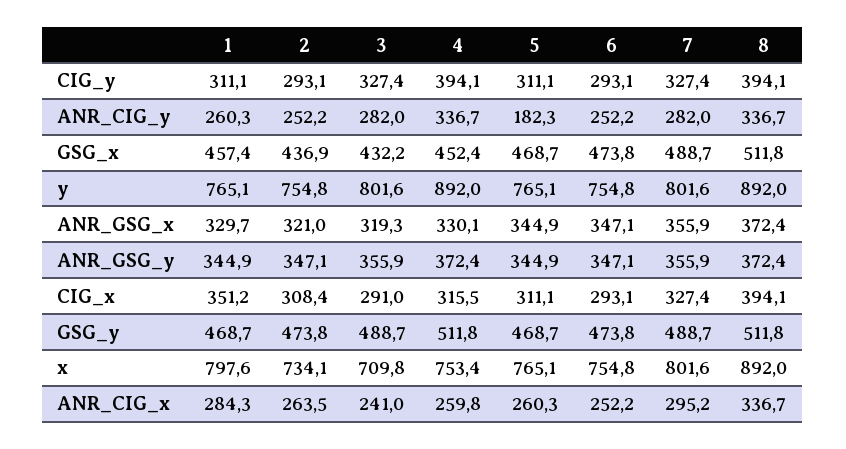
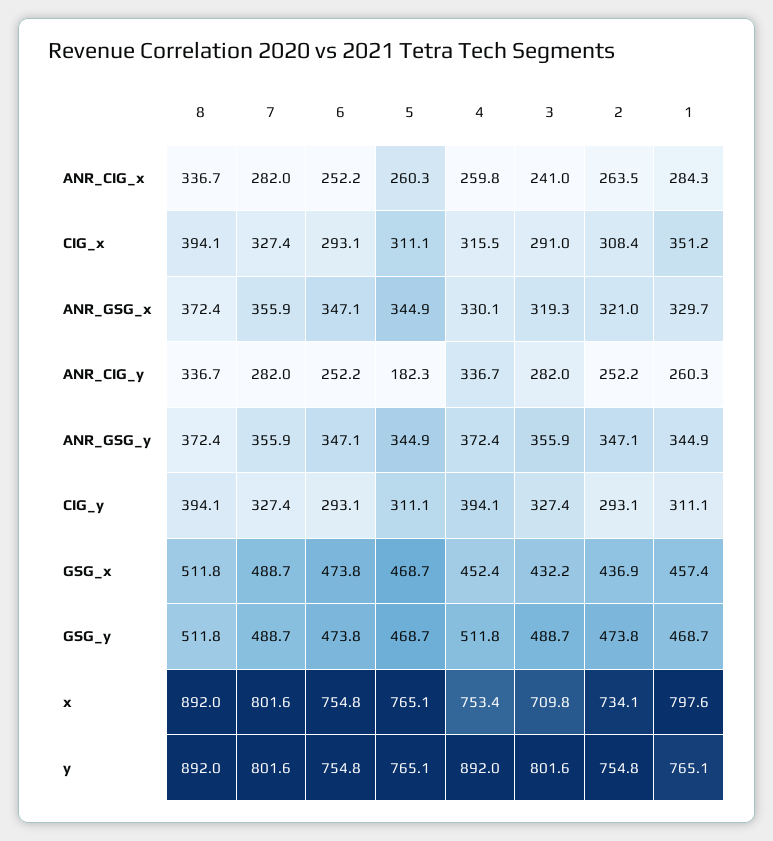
  {
    "1": {
      "CIG_y": 311.1,
      "ANR_CIG_y": 260.3,
      "GSG_x": 457.4,
      "y": 765.1,
      "ANR_GSG_x": 329.7,
      "ANR_GSG_y": 344.9,
      "CIG_x": 351.2,
      "GSG_y": 468.7,
      "x": 797.6,
      "ANR_CIG_x": 284.3
    },
    "2": {
      "CIG_y": 293.1,
      "ANR_CIG_y": 252.2,
      "GSG_x": 436.9,
      "y": 754.8,
      "ANR_GSG_x": 321,
      "ANR_GSG_y": 347.1,
      "CIG_x": 308.4,
      "GSG_y": 473.8,
      "x": 734.1,
      "ANR_CIG_x": 263.5
    },
    "3": {
      "CIG_y": 327.4,
      "ANR_CIG_y": 282,
      "GSG_x": 432.2,
      "y": 801.6,
      "ANR_GSG_x": 319.3,
      "ANR_GSG_y": 355.9,
      "CIG_x": 291,
      "GSG_y": 488.7,
      "x": 709.8,
      "ANR_CIG_x": 241
    },
    "4": {
      "CIG_y": 394.1,
      "ANR_CIG_y": 336.7,
      "GSG_x": 452.4,
      "y": 892,
      "ANR_GSG_x": 330.1,
      "ANR_GSG_y": 372.4,
      "CIG_x": 315.5,
      "GSG_y": 511.8,
      "x": 753.4,
      "ANR_CIG_x": 259.8
    },
    "5": {
      "CIG_y": 311.1,
      "ANR_CIG_y": 182.3,
      "GSG_x": 468.7,
      "y": 765.1,
      "ANR_GSG_x": 344.9,
      "ANR_GSG_y": 344.9,
      "CIG_x": 311.1,
      "GSG_y": 468.7,
      "x": 765.1,
      "ANR_CIG_x": 260.3
    },
    "6": {
      "CIG_y": 293.1,
      "ANR_CIG_y": 252.2,
      "GSG_x": 473.8,
      "y": 754.8,
      "ANR_GSG_x": 347.1,
      "ANR_GSG_y": 347.1,
      "CIG_x": 293.1,
      "GSG_y": 473.8,
      "x": 754.8,
      "ANR_CIG_x": 252.2
    },
    "7": {
      "CIG_y": 327.4,
      "ANR_CIG_y": 282,
      "GSG_x": 488.7,
      "y": 801.6,
      "ANR_GSG_x": 355.9,
      "ANR_GSG_y": 355.9,
      "CIG_x": 327.4,
      "GSG_y": 488.7,
      "x": 801.6,
-     "ANR_CIG_x": 295.2
+     "ANR_CIG_x": 282
    },
    "8": {
      "CIG_y": 394.1,
      "ANR_CIG_y": 336.7,
      "GSG_x": 511.8,
      "y": 892,
      "ANR_GSG_x": 372.4,
      "ANR_GSG_y": 372.4,
      "CIG_x": 394.1,
      "GSG_y": 511.8,
      "x": 892,
      "ANR_CIG_x": 336.7
    }
  }

